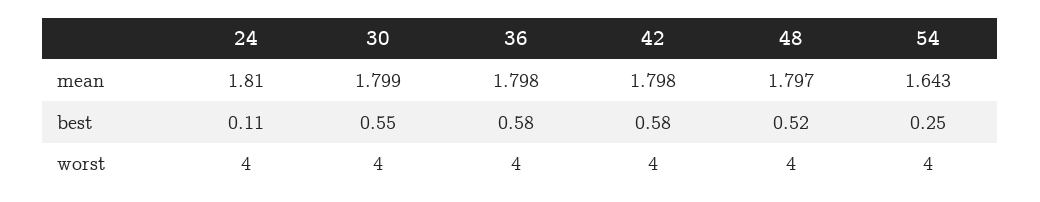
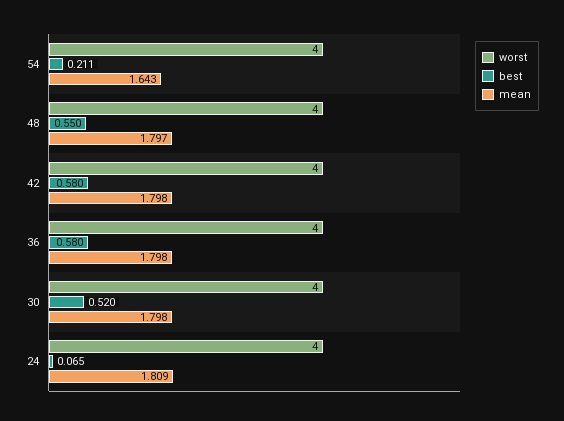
  {
    "mean": {
-     "24": 1.81,
+     "24": 1.809,
-     "30": 1.799,
+     "30": 1.798,
      "36": 1.798,
      "42": 1.798,
      "48": 1.797,
      "54": 1.643
    },
    "best": {
-     "24": 0.11,
+     "24": 0.065,
-     "30": 0.55,
+     "30": 0.52,
      "36": 0.58,
      "42": 0.58,
-     "48": 0.52,
+     "48": 0.55,
-     "54": 0.25
+     "54": 0.211
    },
    "worst": {
      "24": 4,
      "30": 4,
      "36": 4,
      "42": 4,
      "48": 4,
      "54": 4
    }
  }

